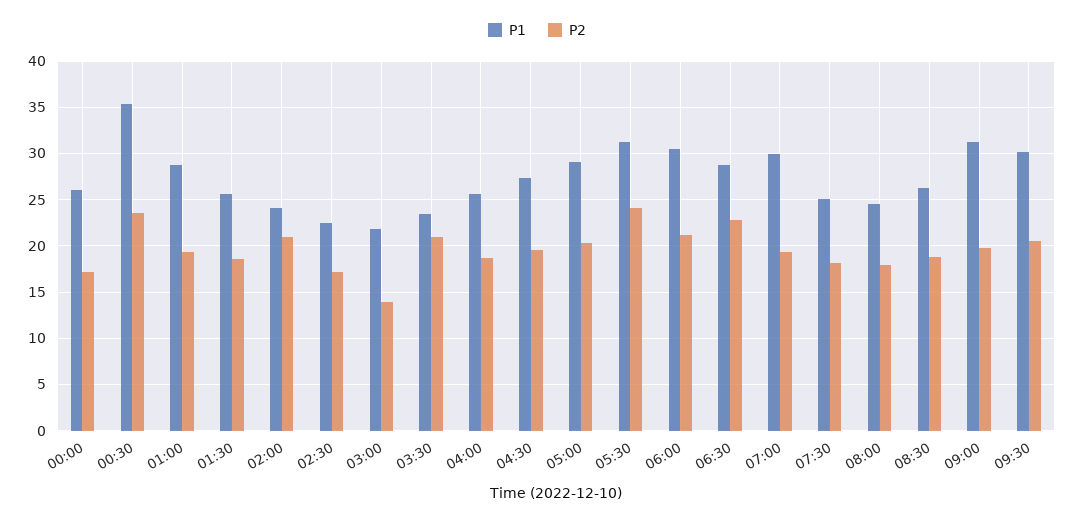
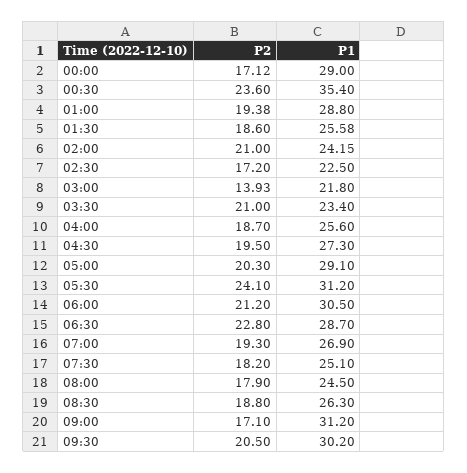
  {
    "P1": {
-     "00:00": 26,
+     "00:00": 29,
      "00:30": 35.4,
      "01:00": 28.8,
      "01:30": 25.58,
      "02:00": 24.15,
      "02:30": 22.5,
      "03:00": 21.8,
      "03:30": 23.4,
      "04:00": 25.6,
      "04:30": 27.3,
      "05:00": 29.1,
      "05:30": 31.2,
      "06:00": 30.5,
      "06:30": 28.7,
-     "07:00": 30,
+     "07:00": 26.9,
      "07:30": 25.1,
      "08:00": 24.5,
      "08:30": 26.3,
      "09:00": 31.2,
      "09:30": 30.2
    },
    "P2": {
      "00:00": 17.12,
      "00:30": 23.6,
      "01:00": 19.38,
      "01:30": 18.6,
      "02:00": 21,
      "02:30": 17.2,
      "03:00": 13.93,
      "03:30": 21,
      "04:00": 18.7,
      "04:30": 19.5,
      "05:00": 20.3,
      "05:30": 24.1,
      "06:00": 21.2,
      "06:30": 22.8,
      "07:00": 19.3,
      "07:30": 18.2,
      "08:00": 17.9,
      "08:30": 18.8,
-     "09:00": 20,
+     "09:00": 17.1,
      "09:30": 20.5
    }
  }

